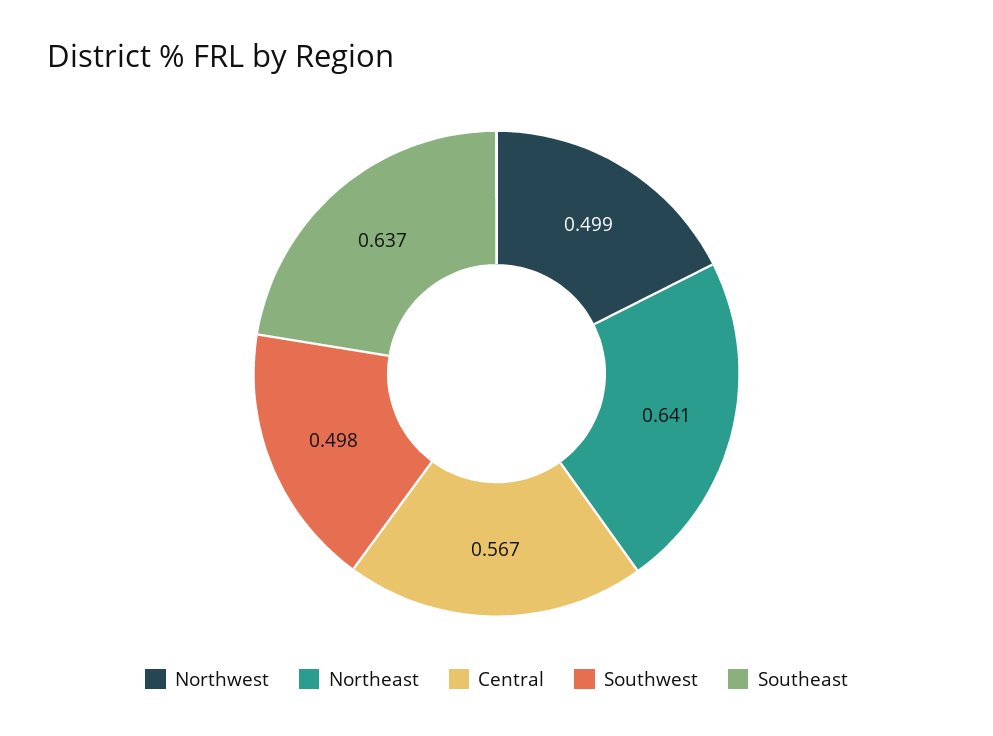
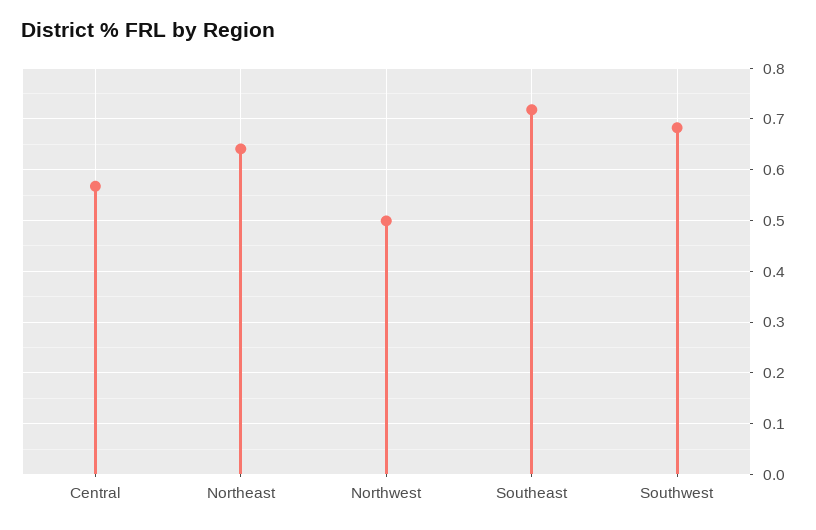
  {
    "Northwest": 0.499,
    "Northeast": 0.641,
    "Central": 0.567,
-   "Southwest": 0.498,
+   "Southwest": 0.68,
-   "Southeast": 0.637
+   "Southeast": 0.72
  }

